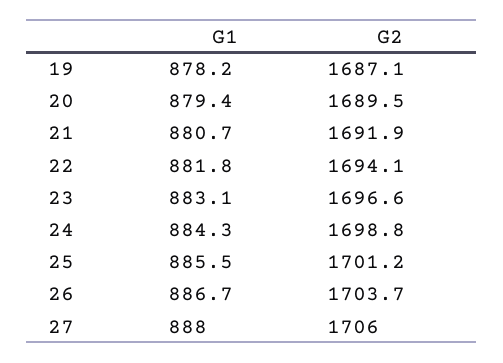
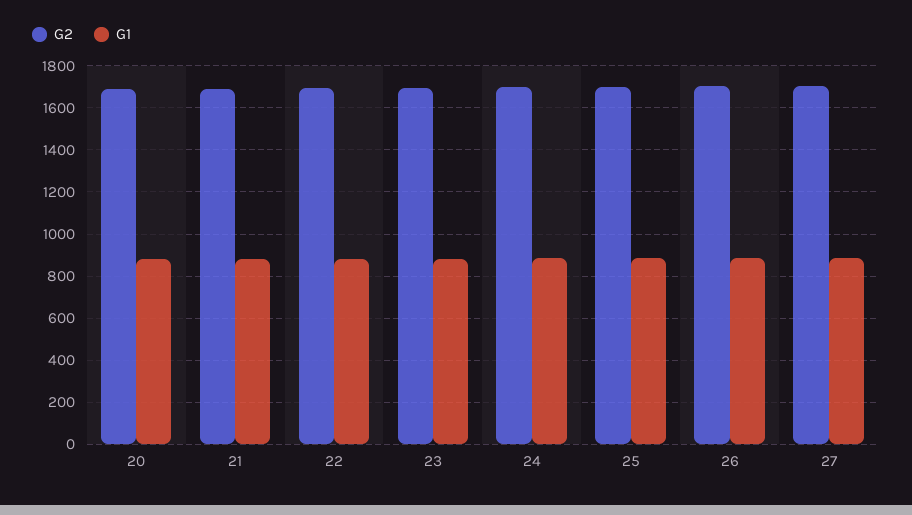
  {
    "G1": {
-     "19": 878.2,
      "20": 879.4,
      "21": 880.7,
      "22": 881.8,
      "23": 883.1,
      "24": 884.3,
      "25": 885.5,
      "26": 886.7,
      "27": 888
    },
    "G2": {
-     "19": 1687.1,
      "20": 1689.5,
      "21": 1691.9,
      "22": 1694.1,
      "23": 1696.6,
      "24": 1698.8,
      "25": 1701.2,
      "26": 1703.7,
      "27": 1706
    }
  }

